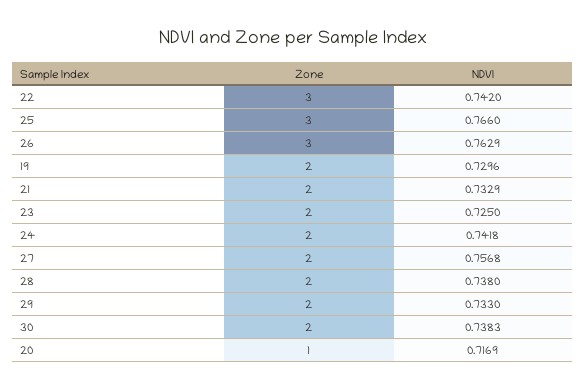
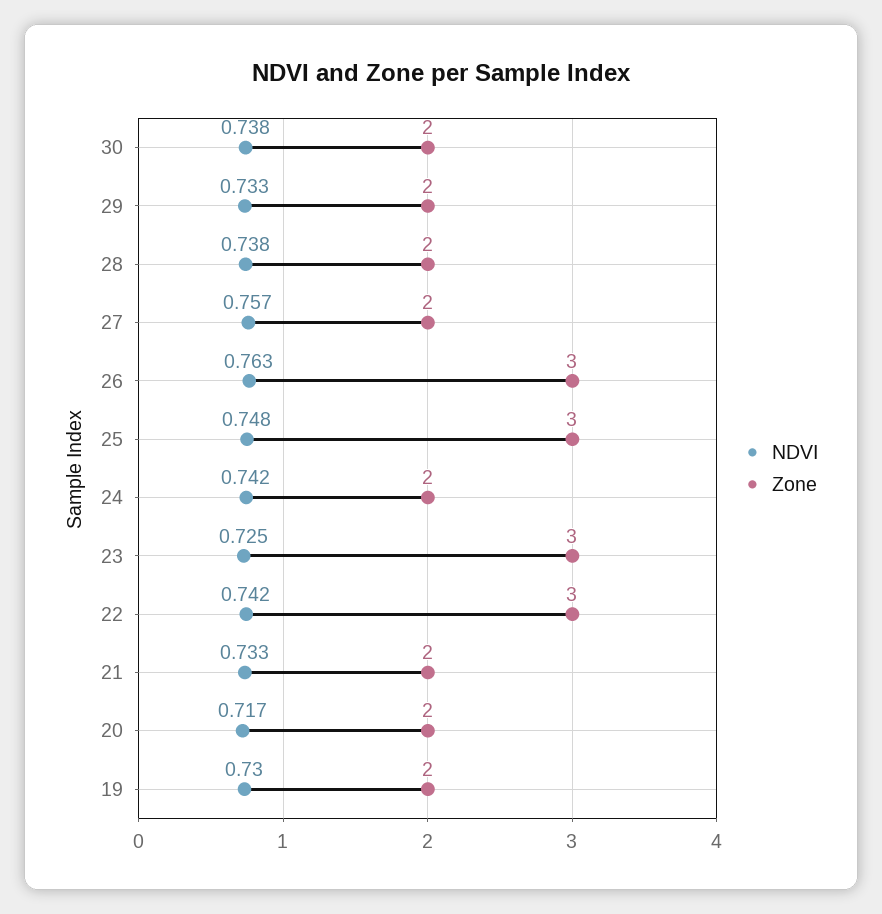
  {
    "Zone": {
      "22": 3,
      "25": 3,
      "26": 3,
      "19": 2,
      "21": 2,
-     "23": 2,
+     "23": 3,
      "24": 2,
      "27": 2,
      "28": 2,
      "29": 2,
      "30": 2,
-     "20": 1
+     "20": 2
    },
    "NDVI": {
      "22": 0.742,
-     "25": 0.766,
+     "25": 0.748,
      "26": 0.7629,
      "19": 0.7296,
      "21": 0.7329,
      "23": 0.725,
      "24": 0.7418,
      "27": 0.7568,
      "28": 0.738,
      "29": 0.733,
      "30": 0.7383,
      "20": 0.7169
    }
  }

